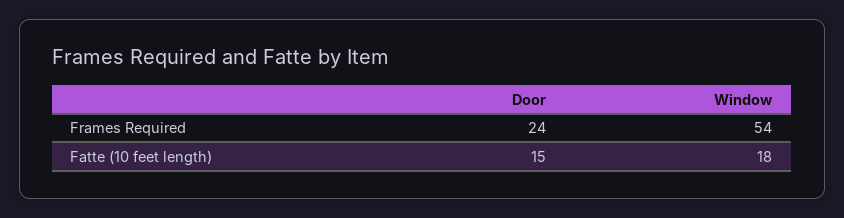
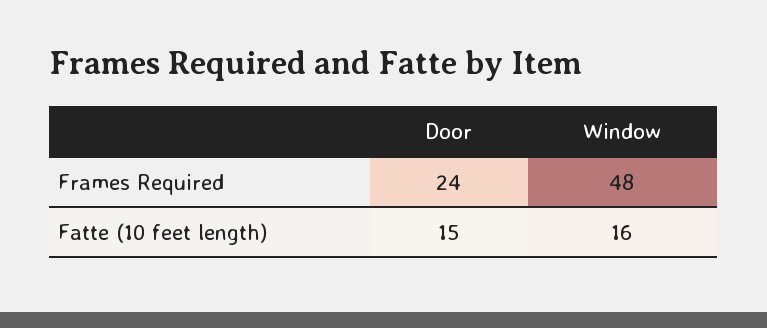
  {
    "Door": {
      "Frames Required": 24,
      "Fatte (10 feet length)": 15
    },
    "Window": {
-     "Frames Required": 54,
+     "Frames Required": 48,
-     "Fatte (10 feet length)": 18
+     "Fatte (10 feet length)": 16
    }
  }

